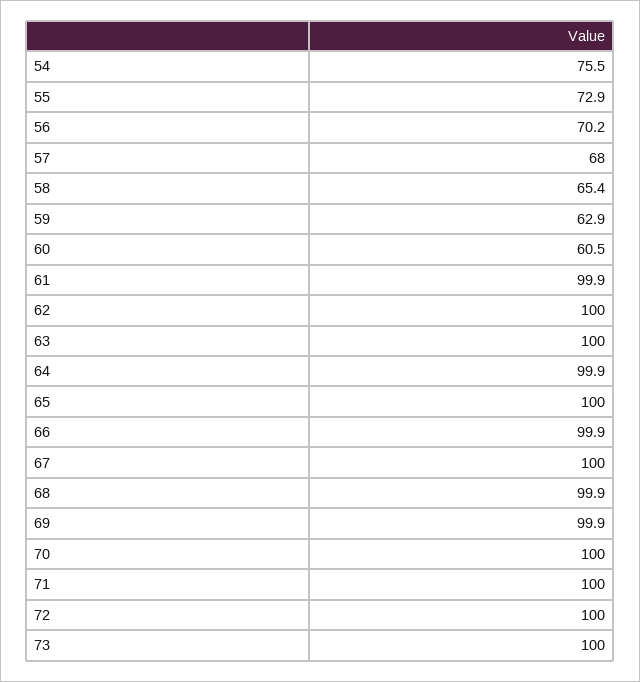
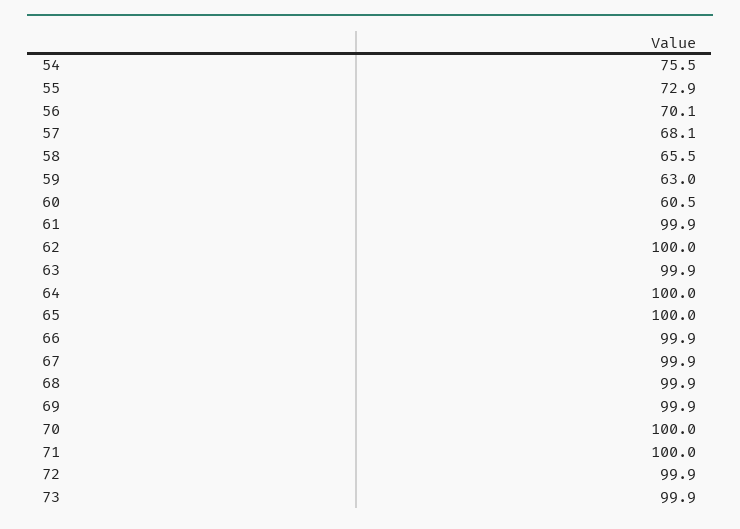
  {
    "54": 75.5,
    "55": 72.9,
-   "56": 70.2,
+   "56": 70.1,
-   "57": 68,
+   "57": 68.1,
-   "58": 65.4,
+   "58": 65.5,
-   "59": 62.9,
+   "59": 63,
    "60": 60.5,
    "61": 99.9,
    "62": 100,
-   "63": 100,
+   "63": 99.9,
-   "64": 99.9,
+   "64": 100,
    "65": 100,
    "66": 99.9,
-   "67": 100,
+   "67": 99.9,
    "68": 99.9,
    "69": 99.9,
    "70": 100,
    "71": 100,
-   "72": 100,
+   "72": 99.9,
-   "73": 100
+   "73": 99.9
  }

